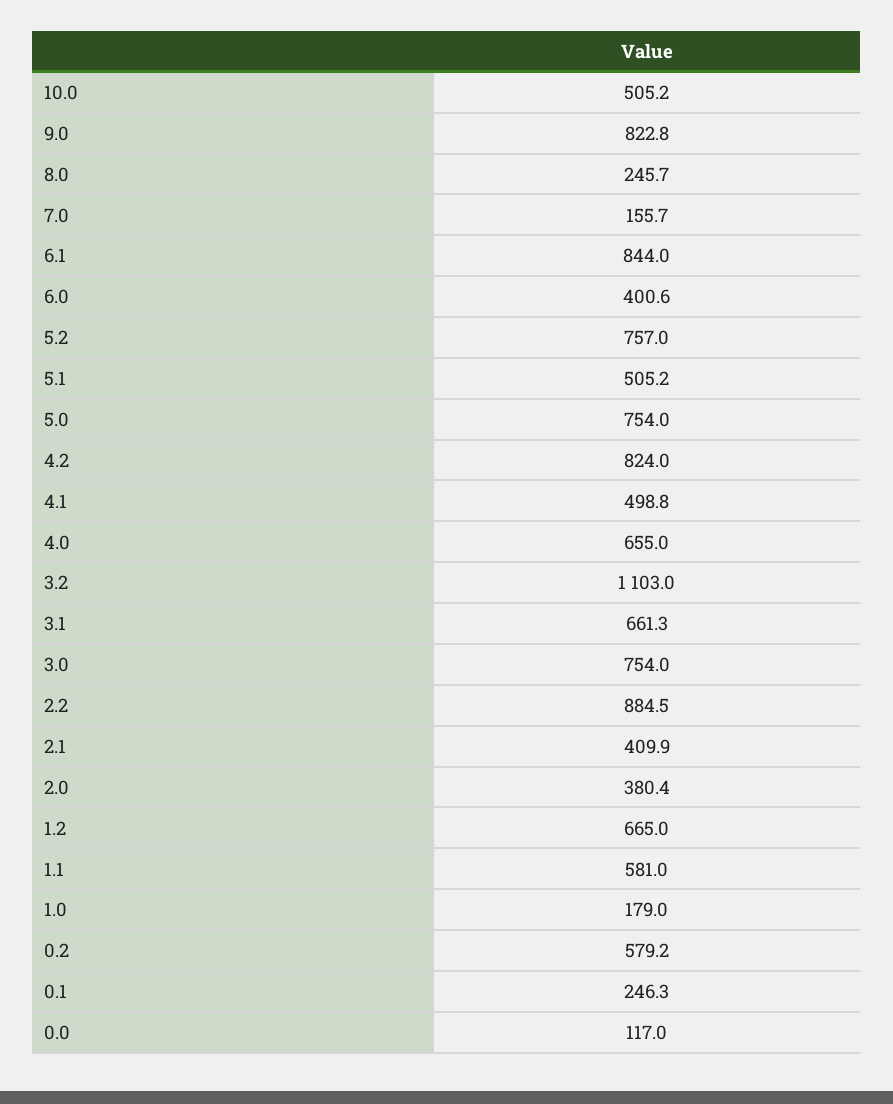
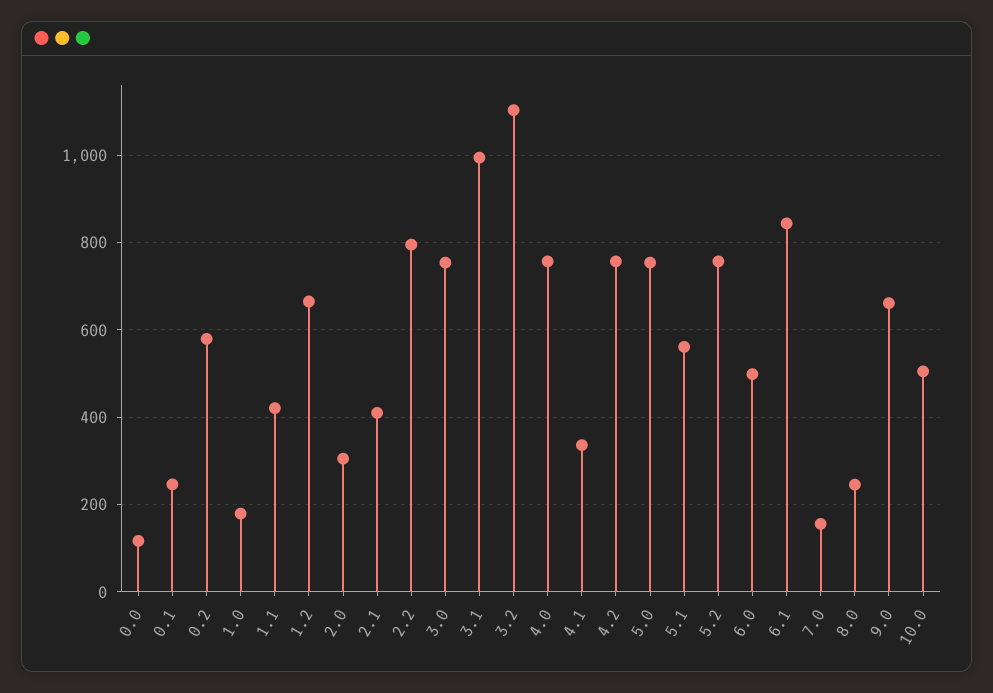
  {
    "10.0": 505.2,
-   "9.0": 822.8,
+   "9.0": 660,
    "8.0": 245.7,
    "7.0": 155.7,
    "6.1": 844,
-   "6.0": 400.6,
+   "6.0": 500,
    "5.2": 757,
-   "5.1": 505.2,
+   "5.1": 560,
    "5.0": 754,
-   "4.2": 824,
+   "4.2": 760,
-   "4.1": 498.8,
+   "4.1": 340,
-   "4.0": 655,
+   "4.0": 760,
    "3.2": 1103,
-   "3.1": 661.3,
+   "3.1": 1000,
    "3.0": 754,
-   "2.2": 884.5,
+   "2.2": 800,
    "2.1": 409.9,
-   "2.0": 380.4,
+   "2.0": 300,
    "1.2": 665,
-   "1.1": 581,
+   "1.1": 420,
    "1.0": 179,
    "0.2": 579.2,
    "0.1": 246.3,
    "0.0": 117
  }

